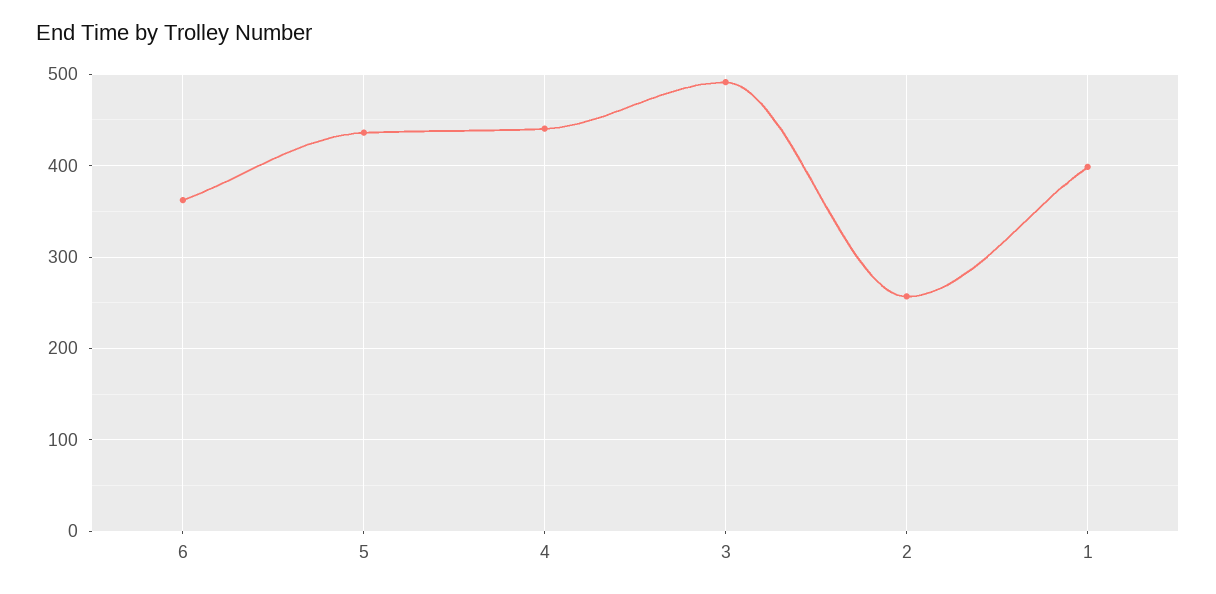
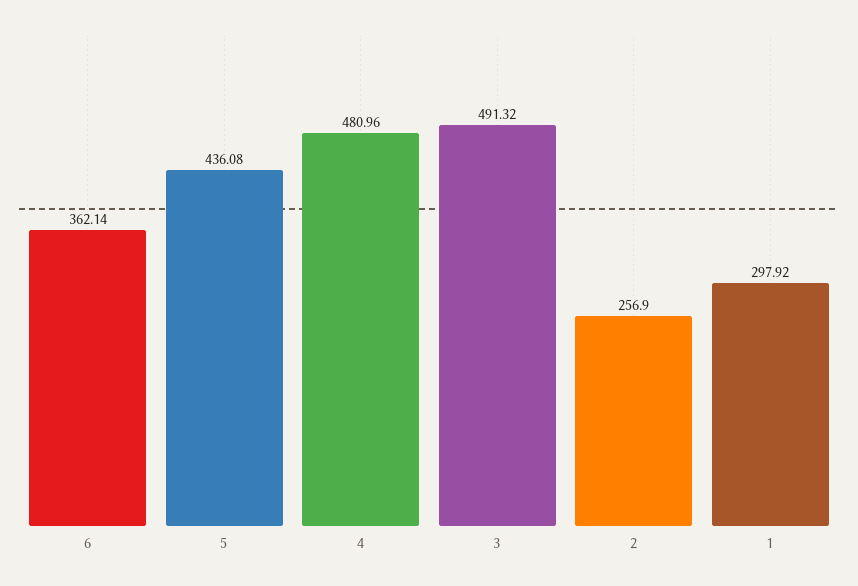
  {
    "6": 362.14,
    "5": 436.08,
-   "4": 440,
+   "4": 480.96,
    "3": 491.32,
    "2": 256.9,
-   "1": 400
+   "1": 297.92
  }

